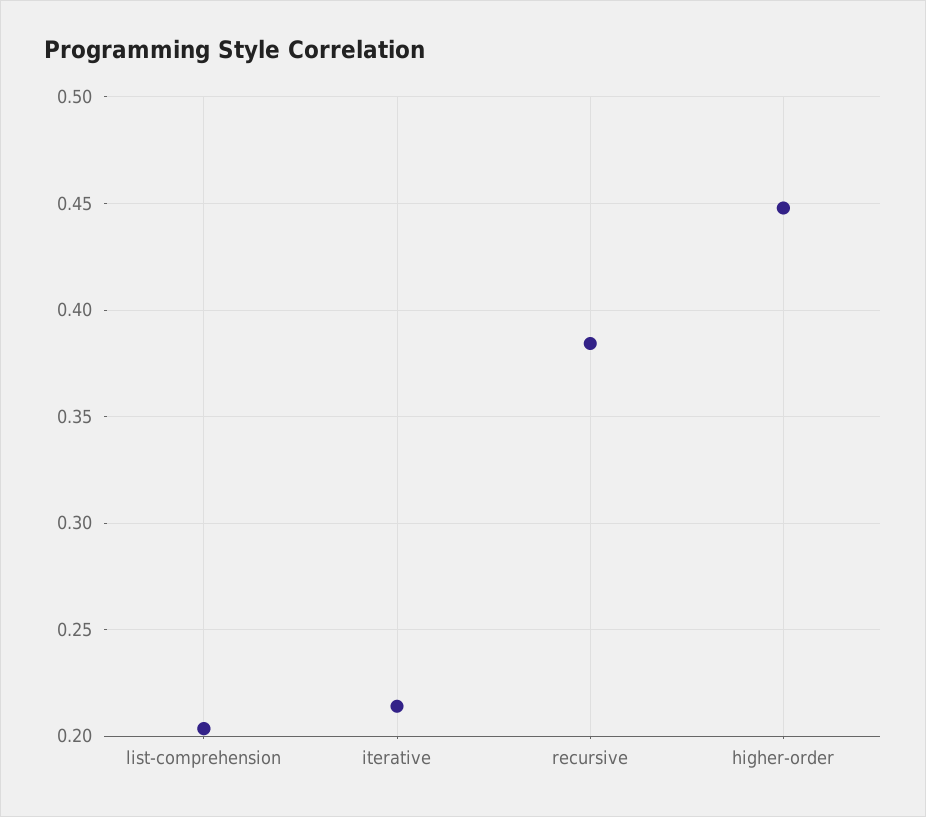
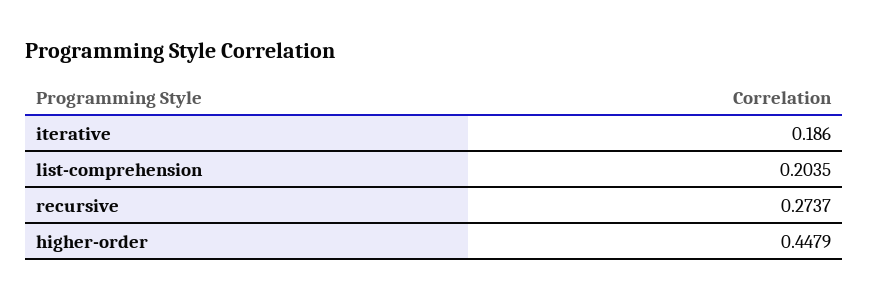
  {
    "list-comprehension": 0.2035,
-   "iterative": 0.215,
+   "iterative": 0.186,
-   "recursive": 0.385,
+   "recursive": 0.2737,
    "higher-order": 0.4479
  }

